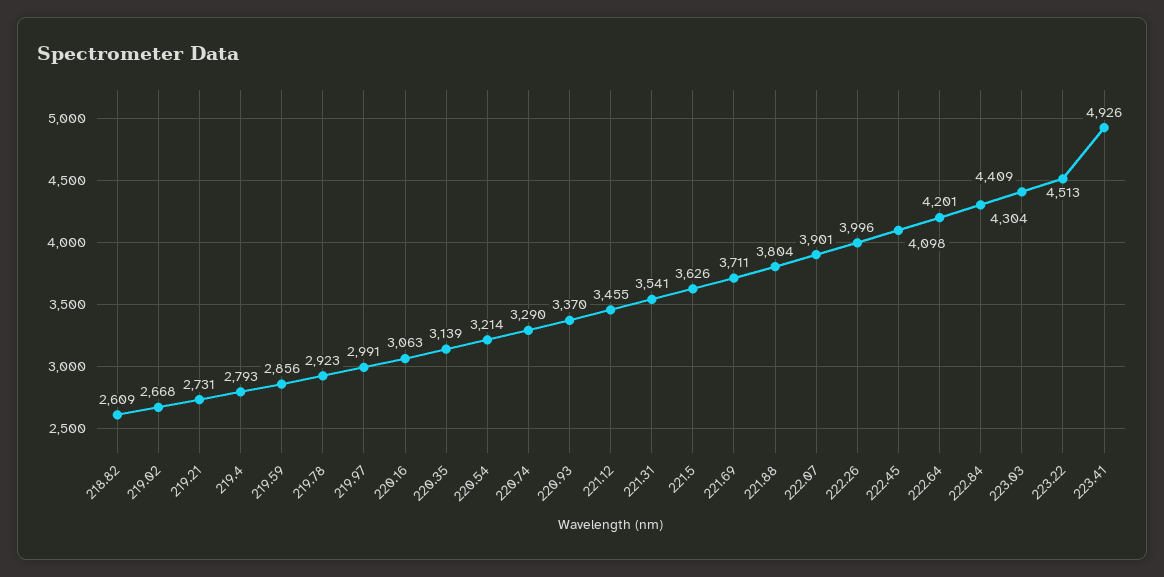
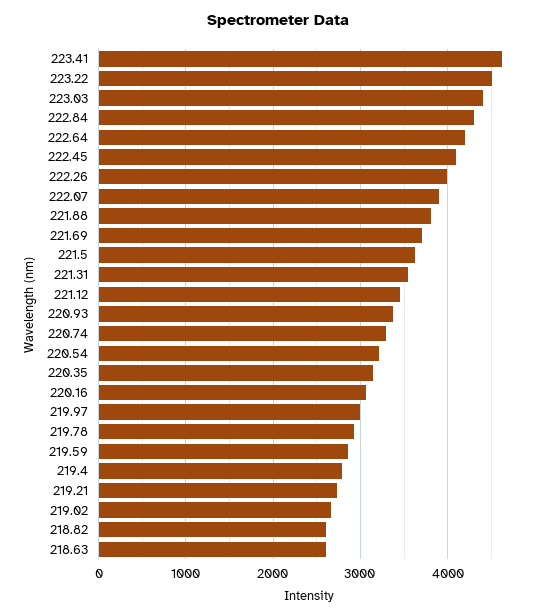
  {
    "218.82": 2609,
    "219.02": 2668,
    "219.21": 2731,
    "219.4": 2793,
    "219.59": 2856,
    "219.78": 2923,
    "219.97": 2991,
    "220.16": 3063,
    "220.35": 3139,
    "220.54": 3214,
    "220.74": 3290,
    "220.93": 3370,
    "221.12": 3455,
    "221.31": 3541,
    "221.5": 3626,
    "221.69": 3711,
    "221.88": 3804,
    "222.07": 3901,
    "222.26": 3996,
    "222.45": 4098,
    "222.64": 4201,
    "222.84": 4304,
    "223.03": 4409,
    "223.22": 4513,
-   "223.41": 4926
+   "223.41": 4600,
+   "218.63": 2600
  }

